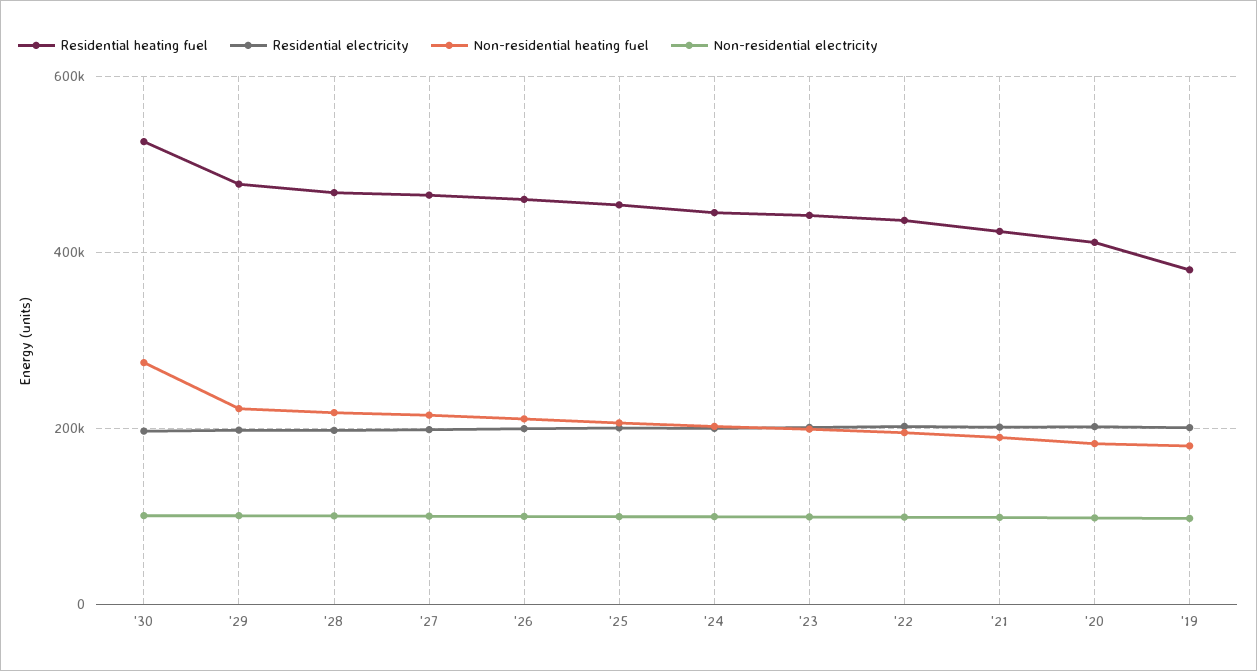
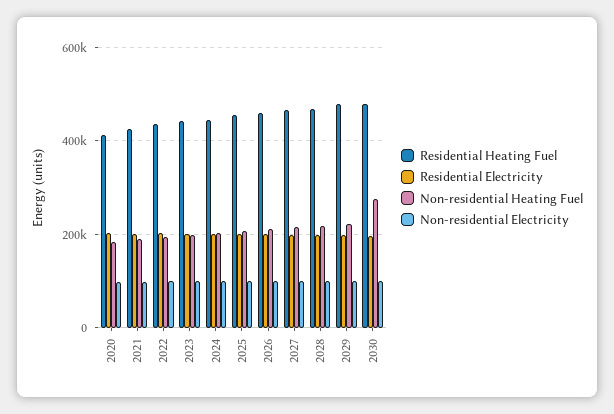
  {
    "Residential heating fuel": {
-     "'30": 520000,
+     "'30": 480000,
      "'29": 480000,
      "'28": 460000,
      "'27": 460000,
      "'26": 460000,
      "'25": 460000,
      "'24": 440000,
      "'23": 440000,
      "'22": 440000,
      "'21": 420000,
-     "'20": 420000,
+     "'20": 420000
-     "'19": 380000
    },
    "Residential electricity": {
      "'30": 200000,
      "'29": 200000,
      "'28": 200000,
      "'27": 200000,
      "'26": 200000,
      "'25": 200000,
      "'24": 200000,
      "'23": 200000,
      "'22": 200000,
      "'21": 200000,
-     "'20": 200000,
+     "'20": 200000
-     "'19": 200000
    },
    "Non-residential heating fuel": {
      "'30": 280000,
      "'29": 220000,
      "'28": 220000,
      "'27": 220000,
      "'26": 220000,
      "'25": 200000,
      "'24": 200000,
      "'23": 200000,
      "'22": 200000,
      "'21": 180000,
-     "'20": 180000,
+     "'20": 180000
-     "'19": 180000
    },
    "Non-residential electricity": {
      "'30": 100000,
      "'29": 100000,
      "'28": 100000,
      "'27": 100000,
      "'26": 100000,
      "'25": 100000,
      "'24": 100000,
      "'23": 100000,
      "'22": 100000,
      "'21": 100000,
-     "'20": 100000,
+     "'20": 100000
-     "'19": 100000
    }
  }

